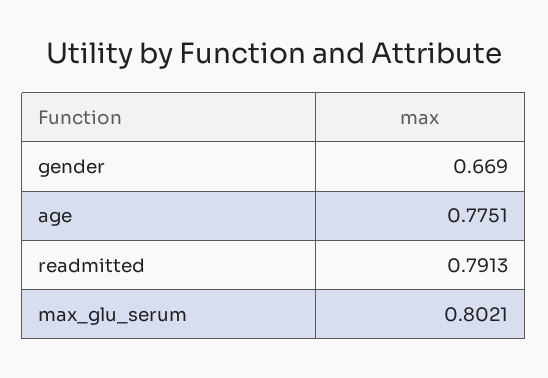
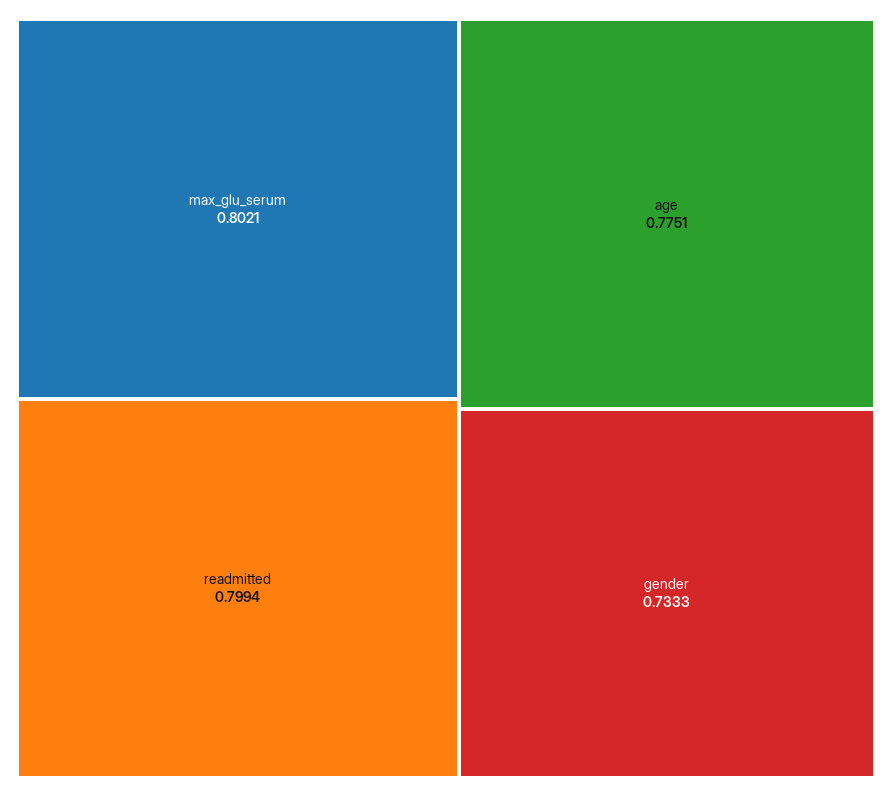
  {
-   "gender": 0.669,
+   "gender": 0.7333,
    "age": 0.7751,
-   "readmitted": 0.7913,
+   "readmitted": 0.7994,
    "max_glu_serum": 0.8021
  }

